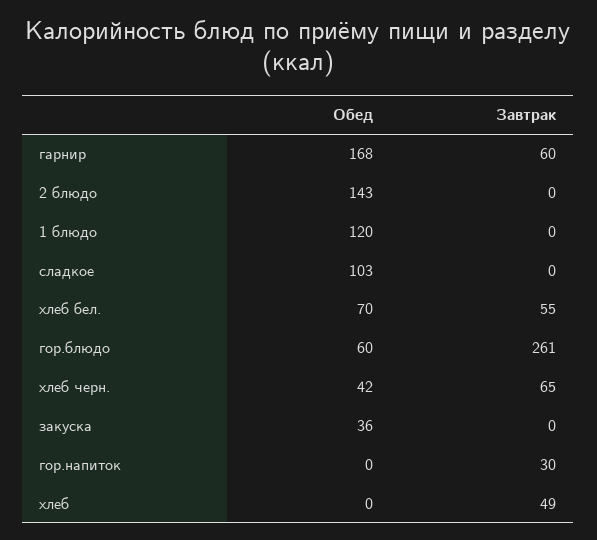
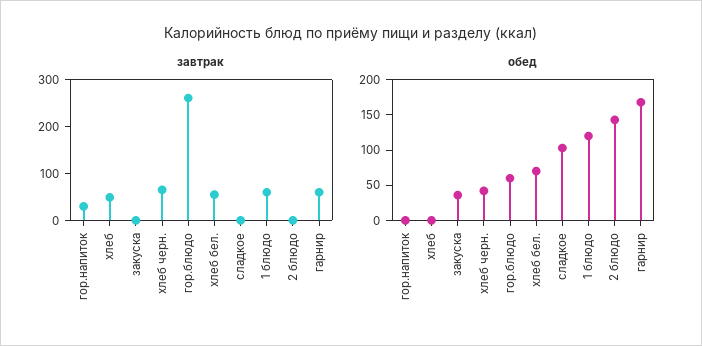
  {
    "Обед": {
      "гарнир": 168,
      "2 блюдо": 143,
      "1 блюдо": 120,
      "сладкое": 103,
      "хлеб бел.": 70,
      "гор.блюдо": 60,
      "хлеб черн.": 42,
      "закуска": 36,
      "гор.напиток": 0,
      "хлеб": 0
    },
    "Завтрак": {
      "гарнир": 60,
      "2 блюдо": 0,
-     "1 блюдо": 0,
+     "1 блюдо": 60,
      "сладкое": 0,
      "хлеб бел.": 55,
      "гор.блюдо": 261,
      "хлеб черн.": 65,
      "закуска": 0,
      "гор.напиток": 30,
      "хлеб": 49
    }
  }

